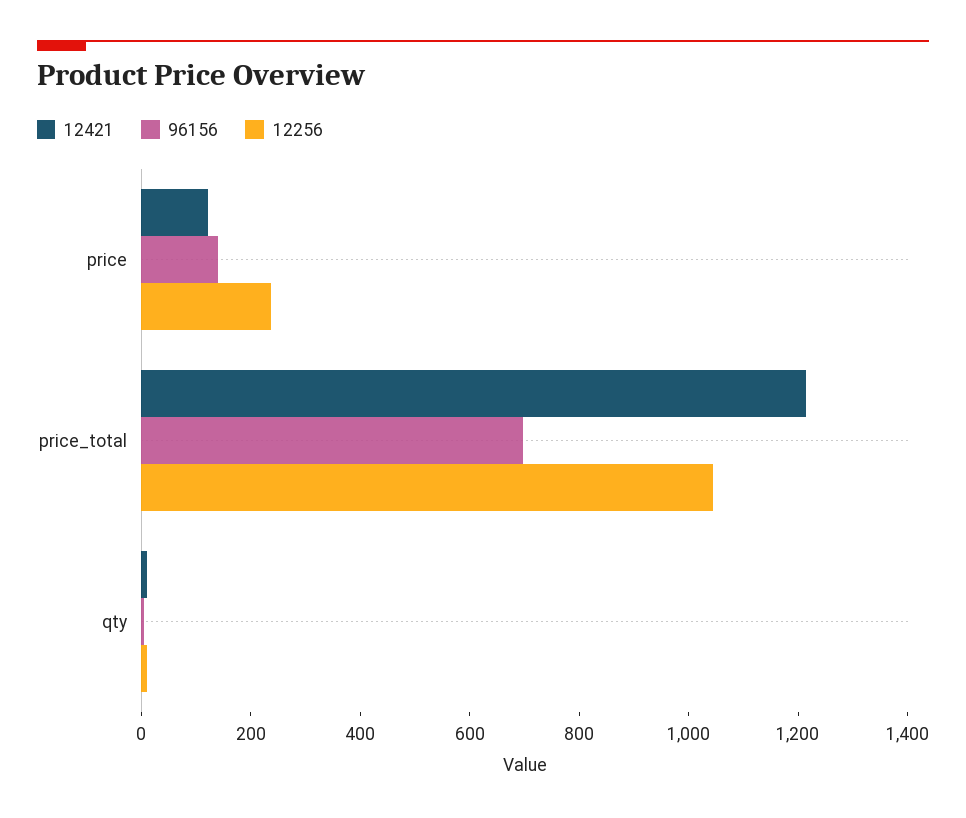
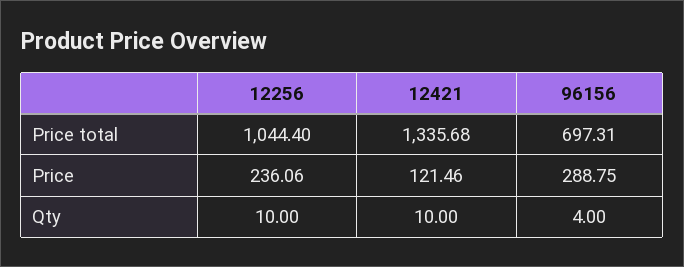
  {
    "12421": {
      "price": 121.46,
-     "price_total": 1200,
+     "price_total": 1335.68,
      "qty": 10
    },
    "96156": {
-     "price": 150,
+     "price": 288.75,
      "price_total": 697.31,
      "qty": 4
    },
    "12256": {
      "price": 236.06,
      "price_total": 1044.4,
      "qty": 10
    }
  }

